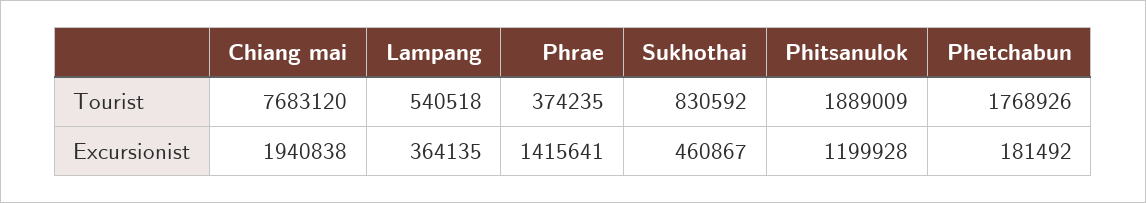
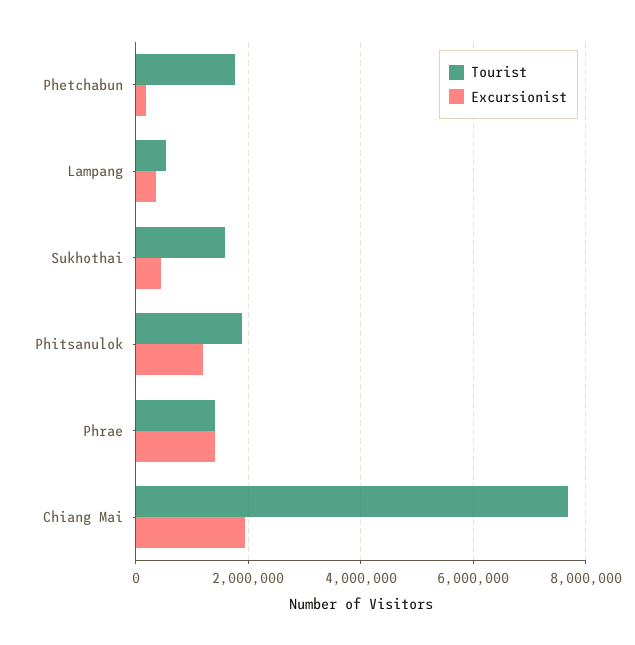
  {
    "Tourist": {
      "Chiang mai": 7683120,
      "Lampang": 540518,
-     "Phrae": 374235,
+     "Phrae": 1400000,
-     "Sukhothai": 830592,
+     "Sukhothai": 1600000,
      "Phitsanulok": 1889009,
      "Phetchabun": 1768926
    },
    "Excursionist": {
      "Chiang mai": 1940838,
      "Lampang": 364135,
      "Phrae": 1415641,
      "Sukhothai": 460867,
      "Phitsanulok": 1199928,
      "Phetchabun": 181492
    }
  }

